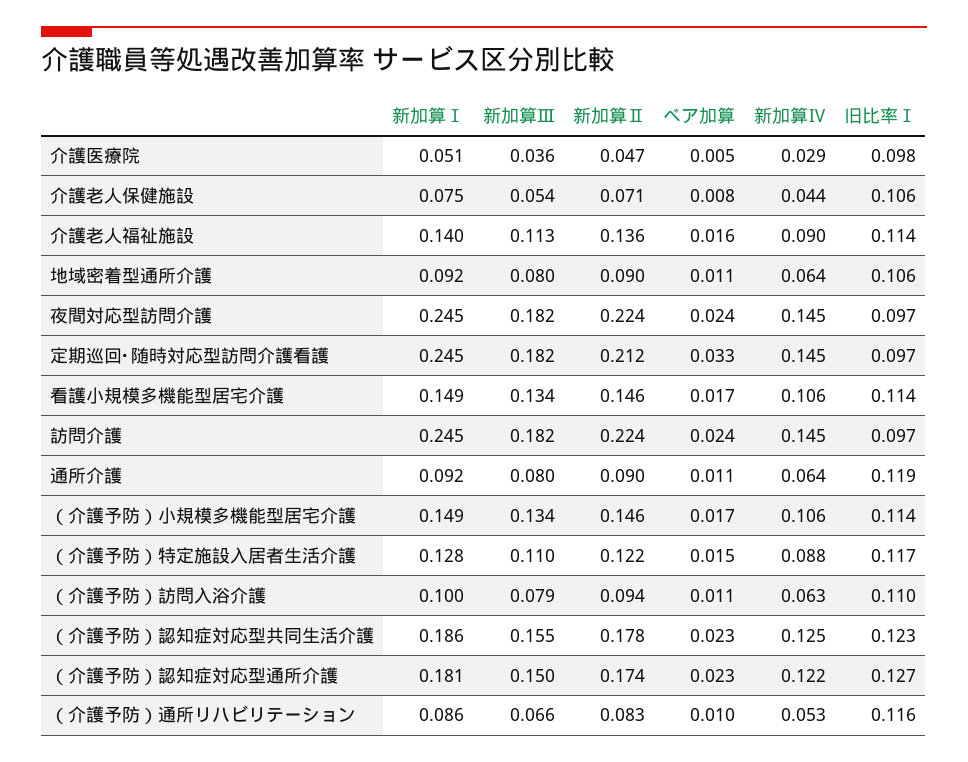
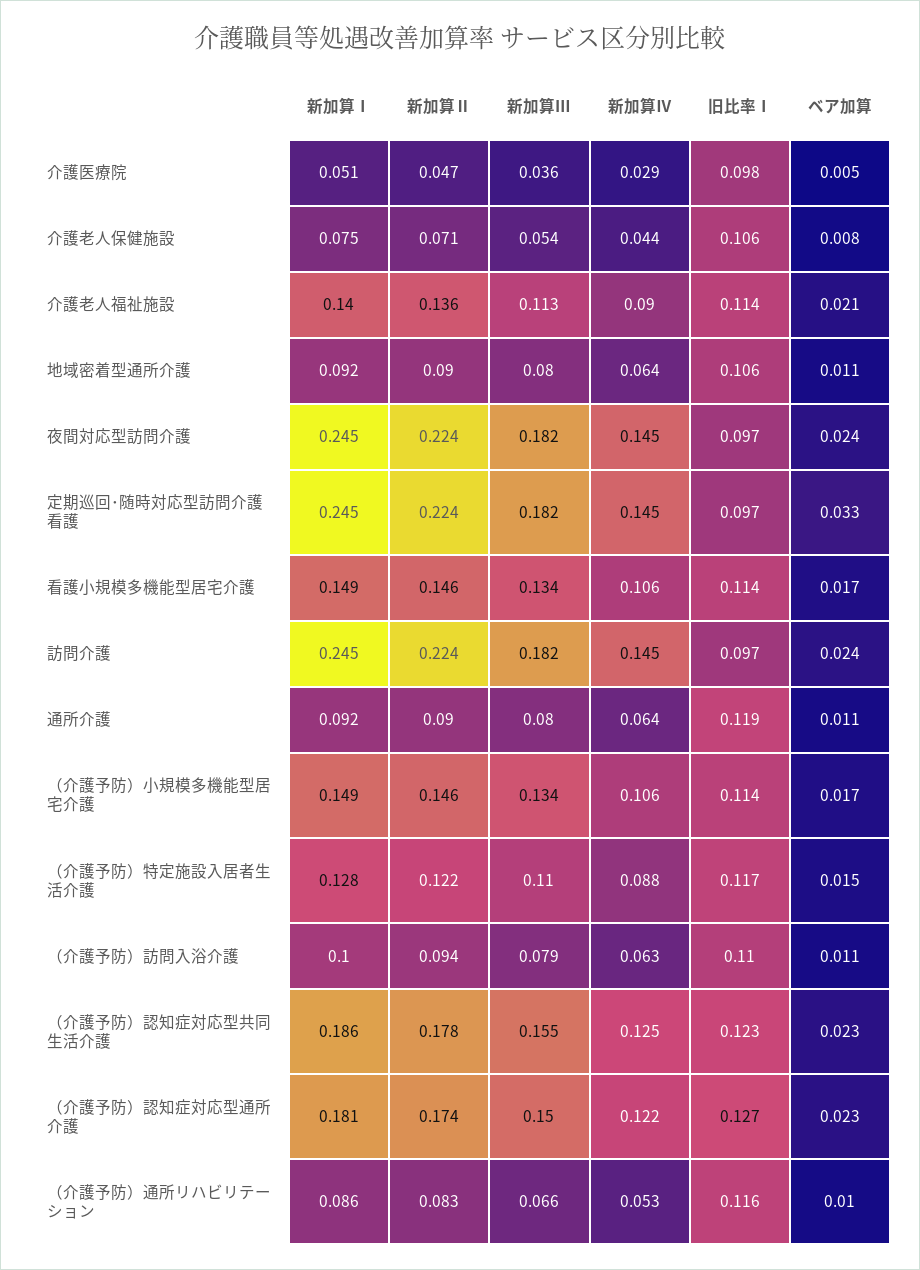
  {
    "新加算Ⅰ": {
      "介護医療院": 0.051,
      "介護老人保健施設": 0.075,
      "介護老人福祉施設": 0.14,
      "地域密着型通所介護": 0.092,
      "夜間対応型訪問介護": 0.245,
      "定期巡回･随時対応型訪問介護看護": 0.245,
      "看護小規模多機能型居宅介護": 0.149,
      "訪問介護": 0.245,
      "通所介護": 0.092,
      "（介護予防）小規模多機能型居宅介護": 0.149,
      "（介護予防）特定施設入居者生活介護": 0.128,
      "（介護予防）訪問入浴介護": 0.1,
      "（介護予防）認知症対応型共同生活介護": 0.186,
      "（介護予防）認知症対応型通所介護": 0.181,
      "（介護予防）通所リハビリテーション": 0.086
    },
    "新加算Ⅲ": {
      "介護医療院": 0.036,
      "介護老人保健施設": 0.054,
      "介護老人福祉施設": 0.113,
      "地域密着型通所介護": 0.08,
      "夜間対応型訪問介護": 0.182,
      "定期巡回･随時対応型訪問介護看護": 0.182,
      "看護小規模多機能型居宅介護": 0.134,
      "訪問介護": 0.182,
      "通所介護": 0.08,
      "（介護予防）小規模多機能型居宅介護": 0.134,
      "（介護予防）特定施設入居者生活介護": 0.11,
      "（介護予防）訪問入浴介護": 0.079,
      "（介護予防）認知症対応型共同生活介護": 0.155,
      "（介護予防）認知症対応型通所介護": 0.15,
      "（介護予防）通所リハビリテーション": 0.066
    },
    "新加算Ⅱ": {
      "介護医療院": 0.047,
      "介護老人保健施設": 0.071,
      "介護老人福祉施設": 0.136,
      "地域密着型通所介護": 0.09,
      "夜間対応型訪問介護": 0.224,
-     "定期巡回･随時対応型訪問介護看護": 0.212,
+     "定期巡回･随時対応型訪問介護看護": 0.224,
      "看護小規模多機能型居宅介護": 0.146,
      "訪問介護": 0.224,
      "通所介護": 0.09,
      "（介護予防）小規模多機能型居宅介護": 0.146,
      "（介護予防）特定施設入居者生活介護": 0.122,
      "（介護予防）訪問入浴介護": 0.094,
      "（介護予防）認知症対応型共同生活介護": 0.178,
      "（介護予防）認知症対応型通所介護": 0.174,
      "（介護予防）通所リハビリテーション": 0.083
    },
    "ベア加算": {
      "介護医療院": 0.005,
      "介護老人保健施設": 0.008,
-     "介護老人福祉施設": 0.016,
+     "介護老人福祉施設": 0.021,
      "地域密着型通所介護": 0.011,
      "夜間対応型訪問介護": 0.024,
      "定期巡回･随時対応型訪問介護看護": 0.033,
      "看護小規模多機能型居宅介護": 0.017,
      "訪問介護": 0.024,
      "通所介護": 0.011,
      "（介護予防）小規模多機能型居宅介護": 0.017,
      "（介護予防）特定施設入居者生活介護": 0.015,
      "（介護予防）訪問入浴介護": 0.011,
      "（介護予防）認知症対応型共同生活介護": 0.023,
      "（介護予防）認知症対応型通所介護": 0.023,
      "（介護予防）通所リハビリテーション": 0.01
    },
    "新加算Ⅳ": {
      "介護医療院": 0.029,
      "介護老人保健施設": 0.044,
      "介護老人福祉施設": 0.09,
      "地域密着型通所介護": 0.064,
      "夜間対応型訪問介護": 0.145,
      "定期巡回･随時対応型訪問介護看護": 0.145,
      "看護小規模多機能型居宅介護": 0.106,
      "訪問介護": 0.145,
      "通所介護": 0.064,
      "（介護予防）小規模多機能型居宅介護": 0.106,
      "（介護予防）特定施設入居者生活介護": 0.088,
      "（介護予防）訪問入浴介護": 0.063,
      "（介護予防）認知症対応型共同生活介護": 0.125,
      "（介護予防）認知症対応型通所介護": 0.122,
      "（介護予防）通所リハビリテーション": 0.053
    },
    "旧比率Ⅰ": {
      "介護医療院": 0.098,
      "介護老人保健施設": 0.106,
      "介護老人福祉施設": 0.114,
      "地域密着型通所介護": 0.106,
      "夜間対応型訪問介護": 0.097,
      "定期巡回･随時対応型訪問介護看護": 0.097,
      "看護小規模多機能型居宅介護": 0.114,
      "訪問介護": 0.097,
      "通所介護": 0.119,
      "（介護予防）小規模多機能型居宅介護": 0.114,
      "（介護予防）特定施設入居者生活介護": 0.117,
      "（介護予防）訪問入浴介護": 0.11,
      "（介護予防）認知症対応型共同生活介護": 0.123,
      "（介護予防）認知症対応型通所介護": 0.127,
      "（介護予防）通所リハビリテーション": 0.116
    }
  }

